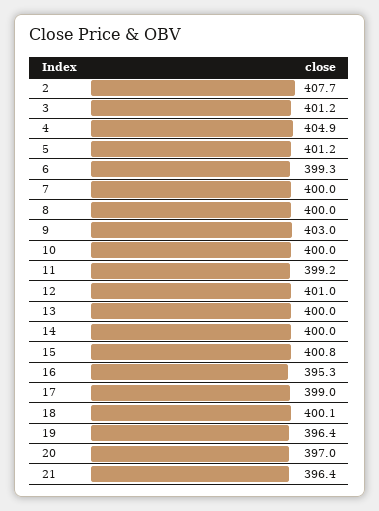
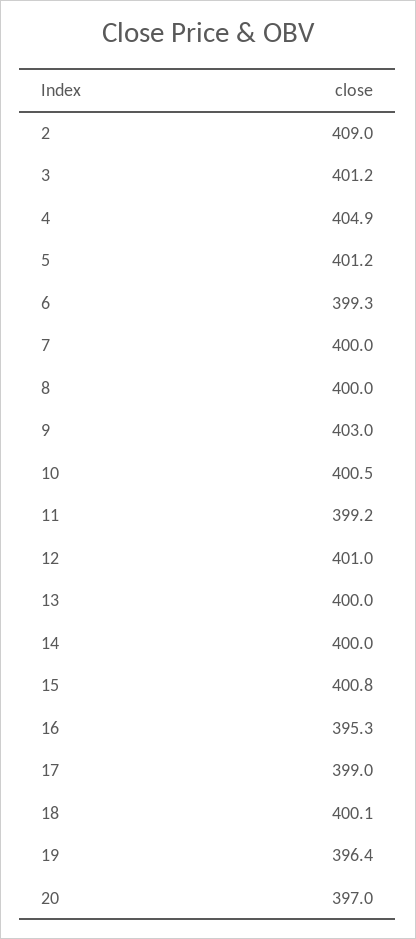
  {
-   "2": 407.7,
+   "2": 409,
    "3": 401.2,
    "4": 404.9,
    "5": 401.2,
    "6": 399.3,
    "7": 400,
    "8": 400,
    "9": 403,
-   "10": 400,
+   "10": 400.5,
    "11": 399.2,
    "12": 401,
    "13": 400,
    "14": 400,
    "15": 400.8,
    "16": 395.3,
    "17": 399,
    "18": 400.1,
    "19": 396.4,
-   "20": 397,
+   "20": 397
-   "21": 396.4
  }

